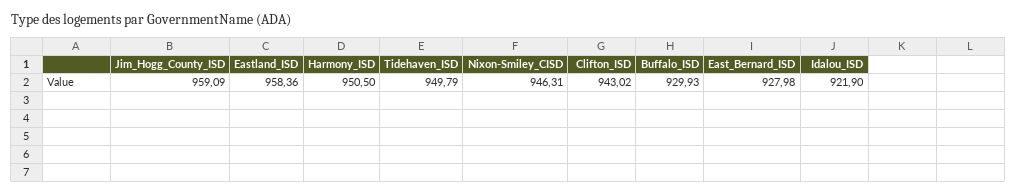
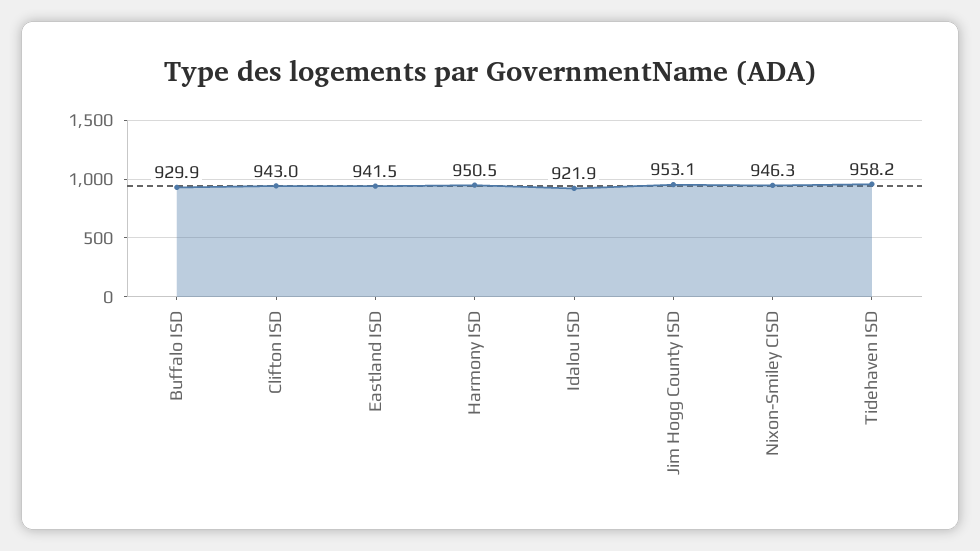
  {
-   "Jim_Hogg_County_ISD": 959.09,
+   "Jim_Hogg_County_ISD": 953.1,
-   "Eastland_ISD": 958.36,
+   "Eastland_ISD": 941.5,
    "Harmony_ISD": 950.5,
-   "Tidehaven_ISD": 949.79,
+   "Tidehaven_ISD": 958.2,
    "Nixon-Smiley_CISD": 946.31,
    "Clifton_ISD": 943.02,
    "Buffalo_ISD": 929.93,
-   "East_Bernard_ISD": 927.98,
    "Idalou_ISD": 921.9
  }

